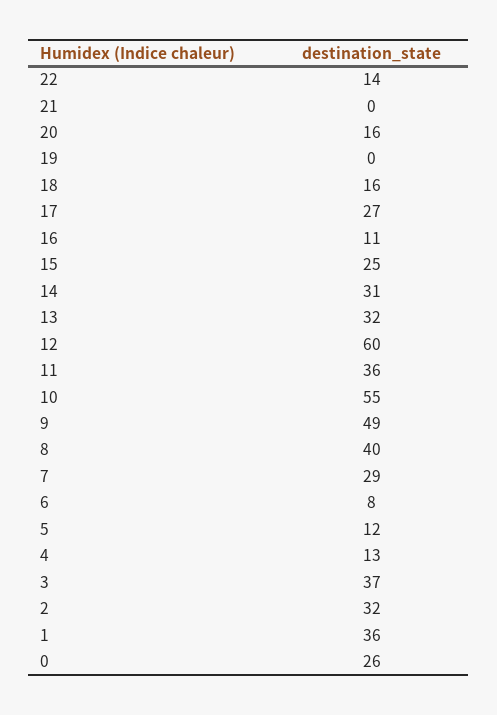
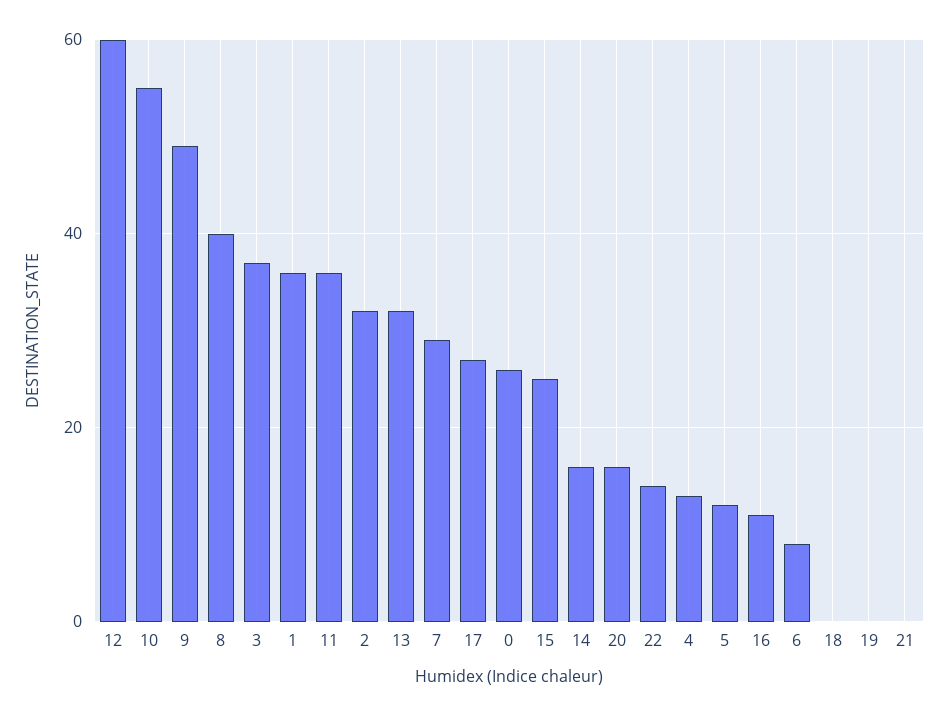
  {
    "22": 14,
    "21": 0,
    "20": 16,
    "19": 0,
-   "18": 16,
+   "18": 0,
    "17": 27,
    "16": 11,
    "15": 25,
-   "14": 31,
+   "14": 15,
    "13": 32,
    "12": 60,
    "11": 36,
    "10": 55,
    "9": 49,
    "8": 40,
    "7": 29,
    "6": 8,
    "5": 12,
    "4": 13,
    "3": 37,
    "2": 32,
    "1": 36,
    "0": 26
  }

